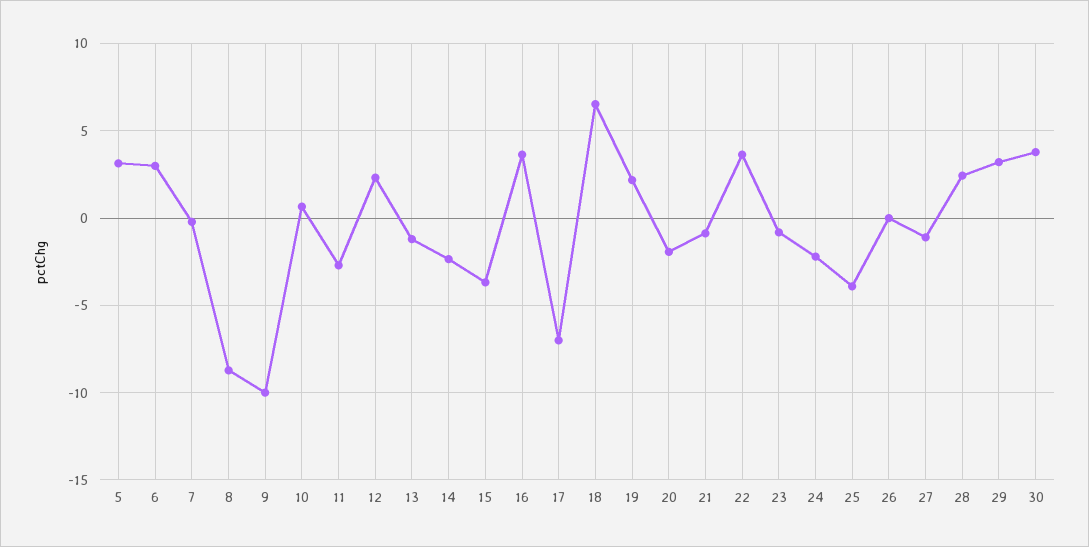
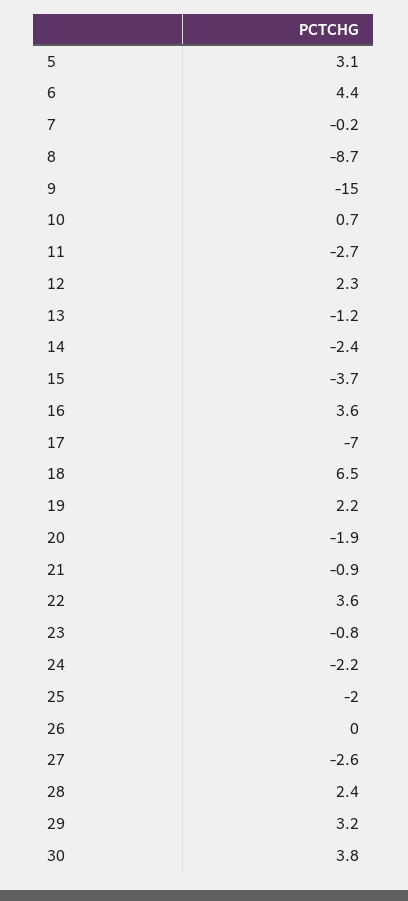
  {
    "5": 3.1,
-   "6": 3,
+   "6": 4.4,
    "7": -0.2,
    "8": -8.7,
-   "9": -10,
+   "9": -15,
    "10": 0.7,
    "11": -2.7,
    "12": 2.3,
    "13": -1.2,
    "14": -2.4,
    "15": -3.7,
    "16": 3.6,
    "17": -7,
    "18": 6.5,
    "19": 2.2,
    "20": -1.9,
    "21": -0.9,
    "22": 3.6,
    "23": -0.8,
    "24": -2.2,
-   "25": -4,
+   "25": -2,
    "26": 0,
-   "27": -1,
+   "27": -2.6,
    "28": 2.4,
    "29": 3.2,
    "30": 3.8
  }

